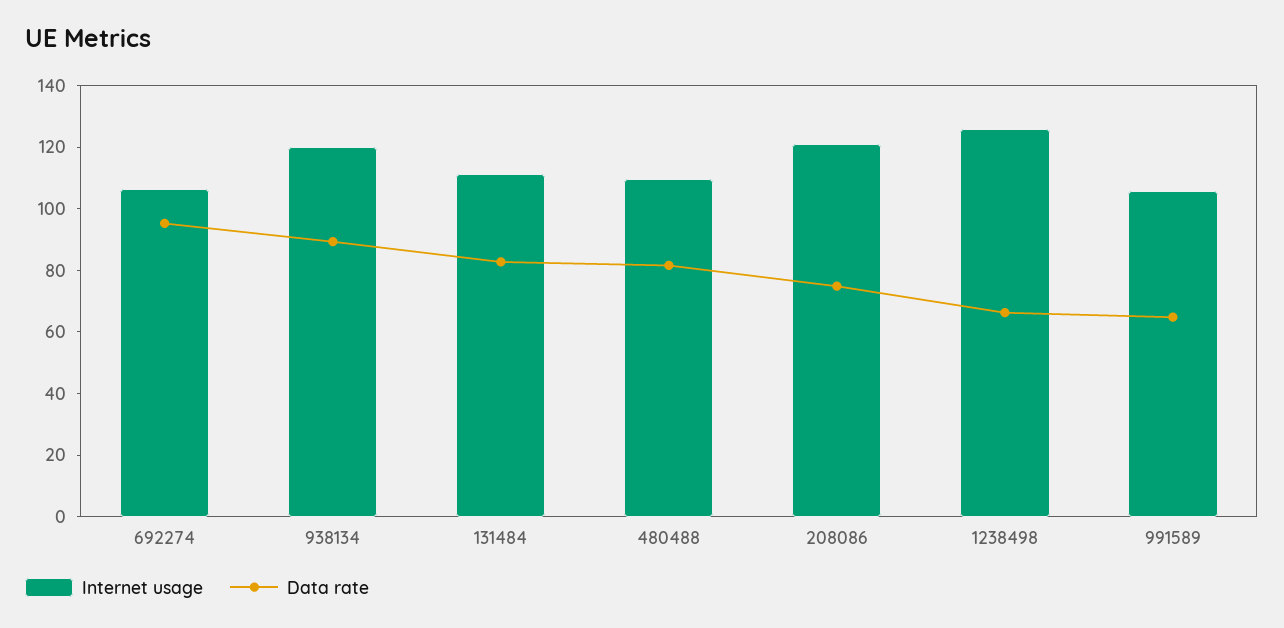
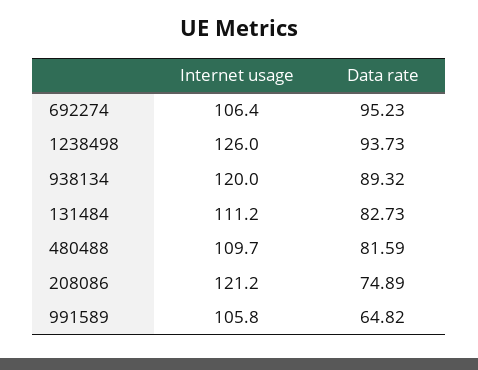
  {
    "Internet usage": {
      "692274": 106.4,
      "938134": 120,
      "131484": 111.2,
      "480488": 109.7,
      "208086": 121.2,
      "1238498": 126,
      "991589": 105.8
    },
    "Data rate": {
      "692274": 95.23,
      "938134": 89.32,
      "131484": 82.73,
      "480488": 81.59,
      "208086": 74.89,
-     "1238498": 65,
+     "1238498": 93.73,
      "991589": 64.82
    }
  }

